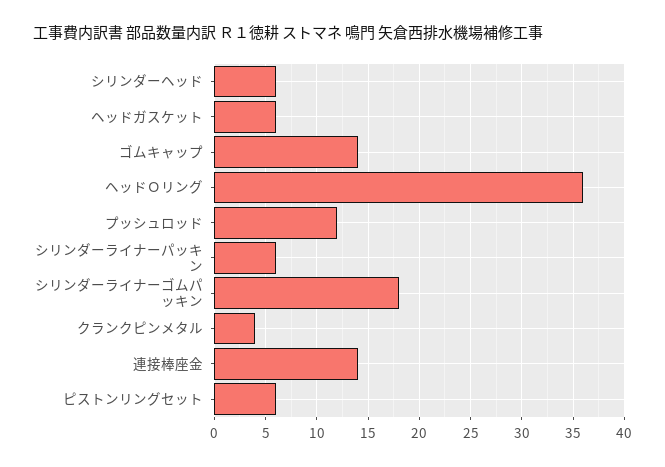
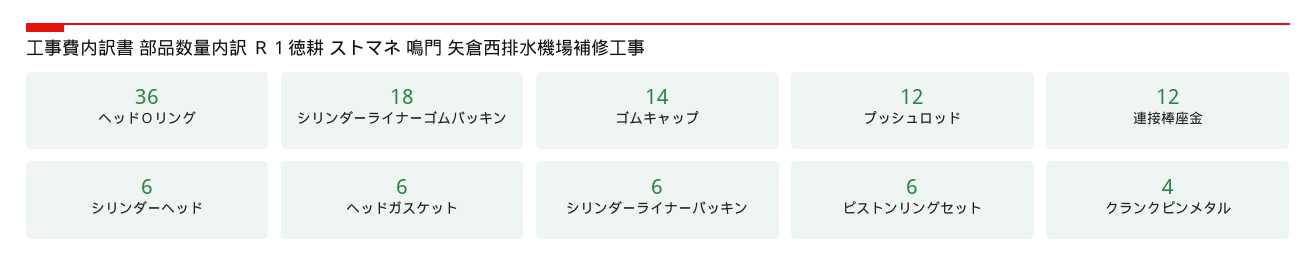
  {
    "シリンダーヘッド": 6,
    "ヘッドガスケット": 6,
    "ゴムキャップ": 14,
    "ヘッドＯリング": 36,
    "プッシュロッド": 12,
    "シリンダーライナーパッキン": 6,
    "シリンダーライナーゴムパッキン": 18,
    "クランクピンメタル": 4,
-   "連接棒座金": 14,
+   "連接棒座金": 12,
    "ピストンリングセット": 6
  }

